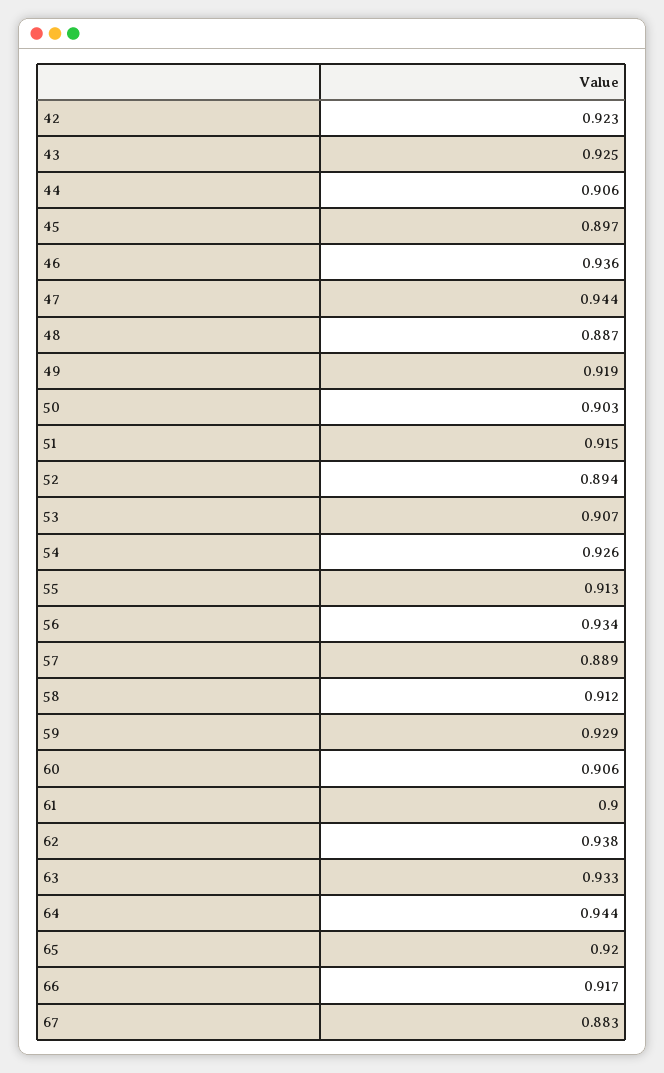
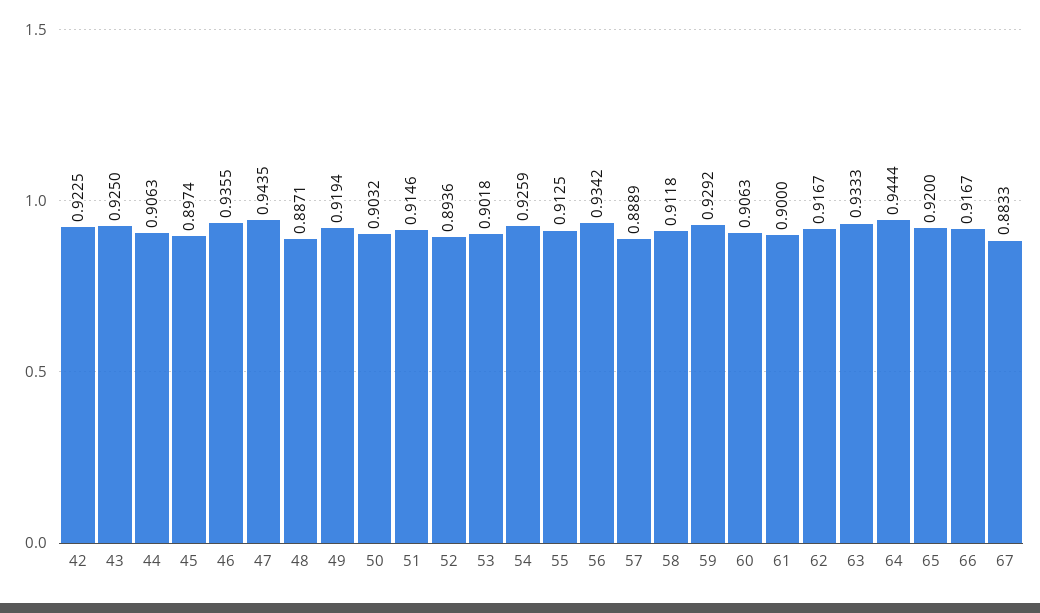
  {
    "42": 0.9225,
    "43": 0.925,
    "44": 0.9063,
    "45": 0.8974,
    "46": 0.9355,
    "47": 0.9435,
    "48": 0.8871,
    "49": 0.9194,
    "50": 0.9032,
    "51": 0.9146,
    "52": 0.8936,
-   "53": 0.907,
+   "53": 0.9018,
    "54": 0.9259,
    "55": 0.9125,
    "56": 0.9342,
    "57": 0.8889,
    "58": 0.9118,
    "59": 0.9292,
    "60": 0.9063,
    "61": 0.9,
-   "62": 0.938,
+   "62": 0.9167,
    "63": 0.9333,
    "64": 0.9444,
    "65": 0.92,
    "66": 0.9167,
    "67": 0.8833
  }

